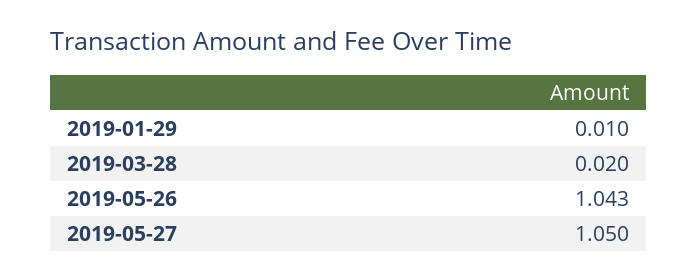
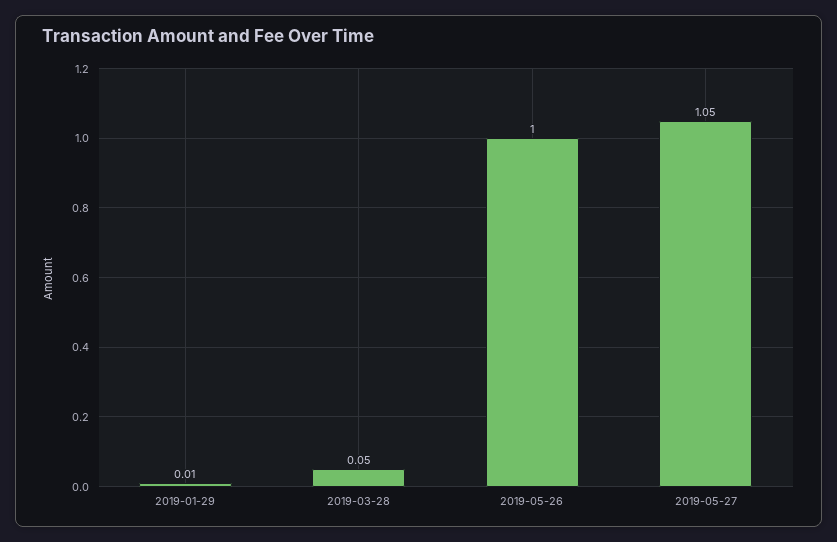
  {
    "2019-01-29": 0.01,
-   "2019-03-28": 0.02,
+   "2019-03-28": 0.05,
-   "2019-05-26": 1.043,
+   "2019-05-26": 1,
    "2019-05-27": 1.05
  }

